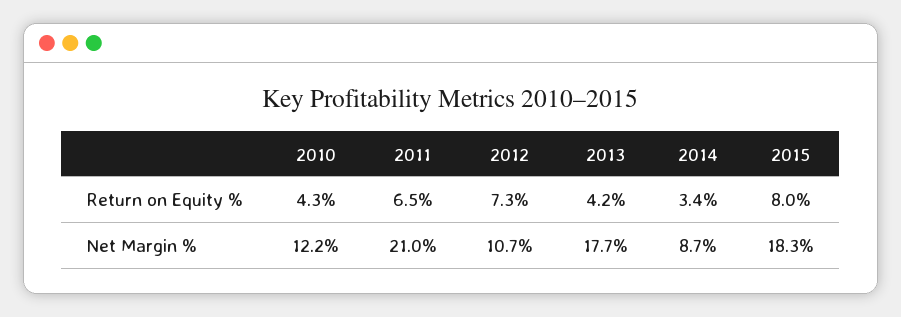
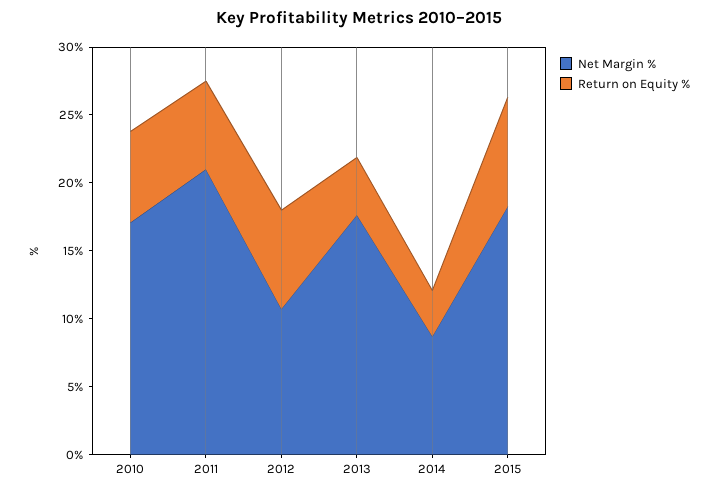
  {
    "Return on Equity %": {
-     "2010": 4.3,
+     "2010": 7,
      "2011": 6.5,
      "2012": 7.3,
      "2013": 4.2,
      "2014": 3.4,
      "2015": 8
    },
    "Net Margin %": {
-     "2010": 12.2,
+     "2010": 17,
      "2011": 21,
      "2012": 10.7,
      "2013": 17.7,
      "2014": 8.7,
      "2015": 18.3
    }
  }

